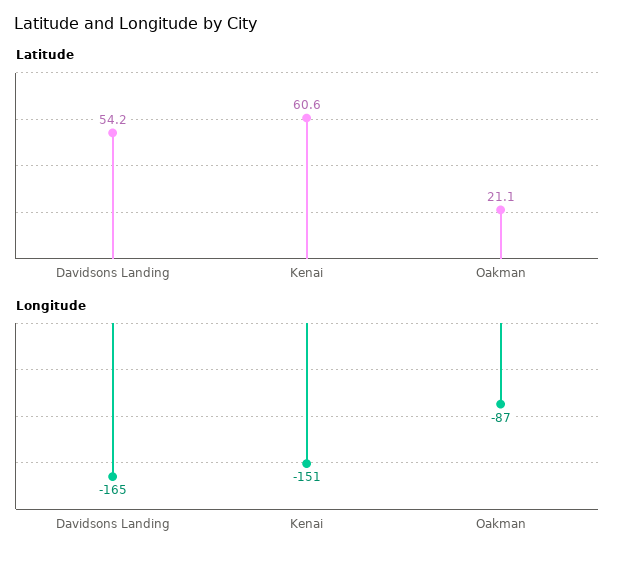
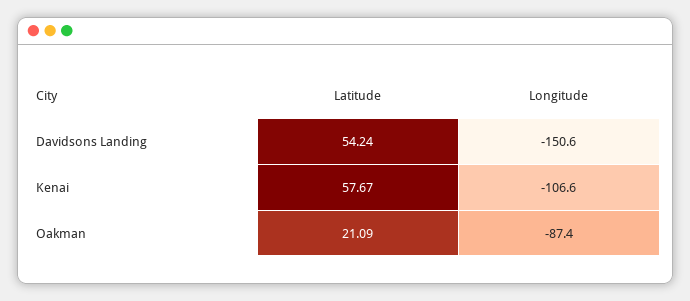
  {
    "Latitude": {
      "Davidsons Landing": 54.24,
-     "Kenai": 60.6,
+     "Kenai": 57.67,
      "Oakman": 21.09
    },
    "Longitude": {
-     "Davidsons Landing": -165,
+     "Davidsons Landing": -150.6,
-     "Kenai": -151,
+     "Kenai": -106.6,
      "Oakman": -87.4
    }
  }

